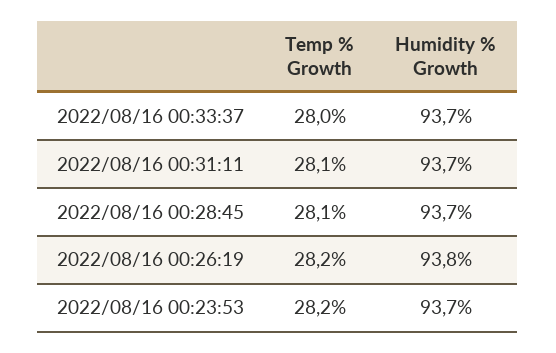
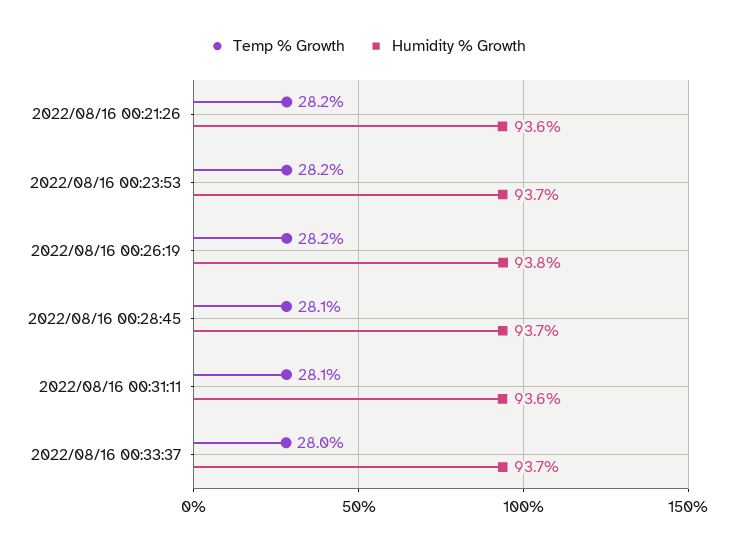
  {
    "Temp % Growth": {
      "2022/08/16 00:33:37": 28,
      "2022/08/16 00:31:11": 28.1,
      "2022/08/16 00:28:45": 28.1,
      "2022/08/16 00:26:19": 28.2,
-     "2022/08/16 00:23:53": 28.2
+     "2022/08/16 00:23:53": 28.2,
+     "2022/08/16 00:21:26": 28.2
    },
    "Humidity % Growth": {
      "2022/08/16 00:33:37": 93.7,
-     "2022/08/16 00:31:11": 93.7,
+     "2022/08/16 00:31:11": 93.6,
      "2022/08/16 00:28:45": 93.7,
      "2022/08/16 00:26:19": 93.8,
-     "2022/08/16 00:23:53": 93.7
+     "2022/08/16 00:23:53": 93.7,
+     "2022/08/16 00:21:26": 93.6
    }
  }

